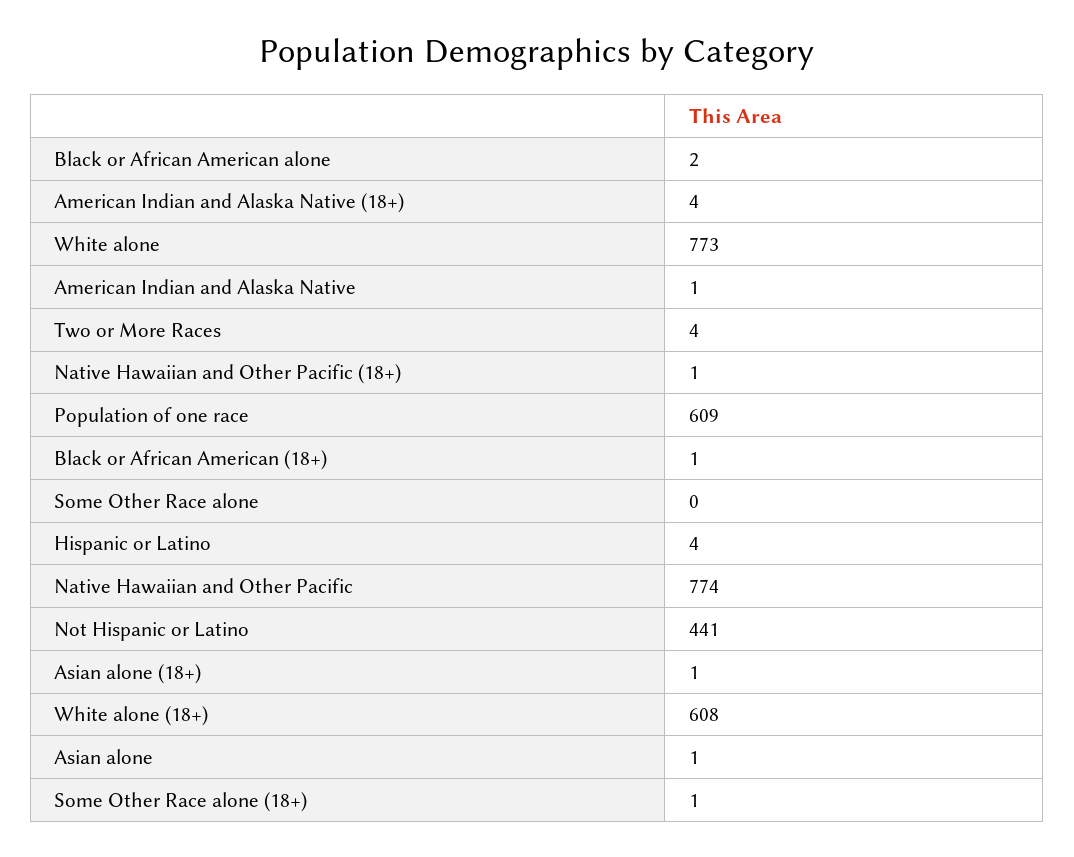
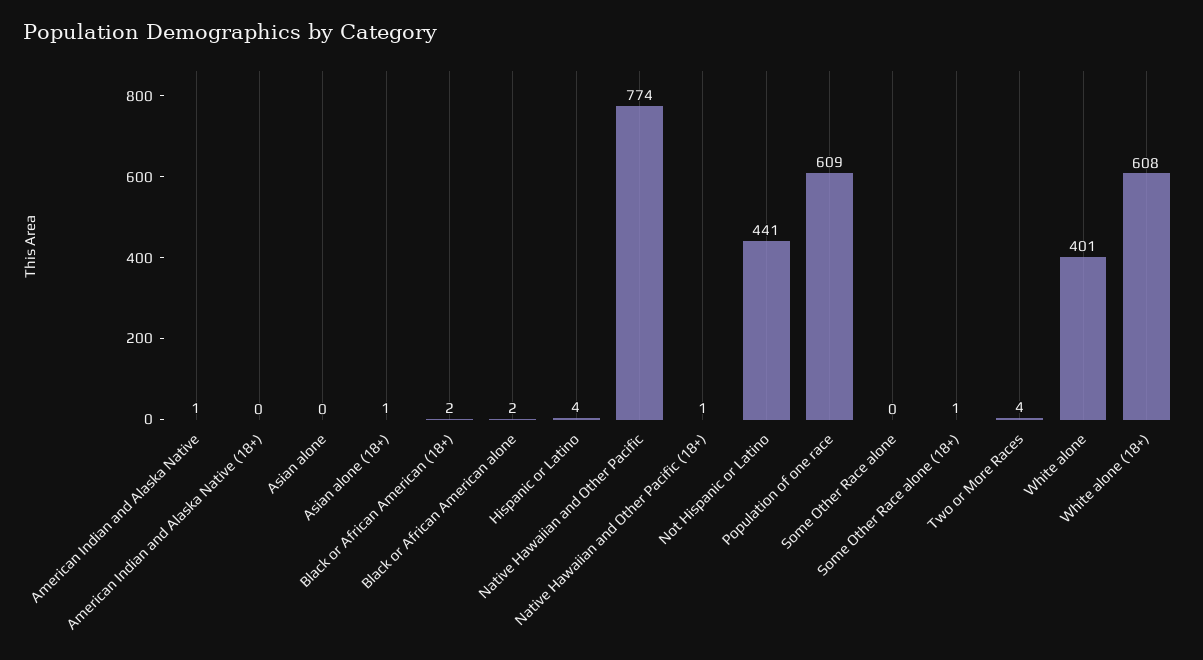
  {
    "Black or African American alone": 2,
-   "American Indian and Alaska Native (18+)": 4,
+   "American Indian and Alaska Native (18+)": 0,
-   "White alone": 773,
+   "White alone": 401,
    "American Indian and Alaska Native": 1,
    "Two or More Races": 4,
    "Native Hawaiian and Other Pacific (18+)": 1,
    "Population of one race": 609,
-   "Black or African American (18+)": 1,
+   "Black or African American (18+)": 2,
    "Some Other Race alone": 0,
    "Hispanic or Latino": 4,
    "Native Hawaiian and Other Pacific": 774,
    "Not Hispanic or Latino": 441,
    "Asian alone (18+)": 1,
    "White alone (18+)": 608,
-   "Asian alone": 1,
+   "Asian alone": 0,
    "Some Other Race alone (18+)": 1
  }

